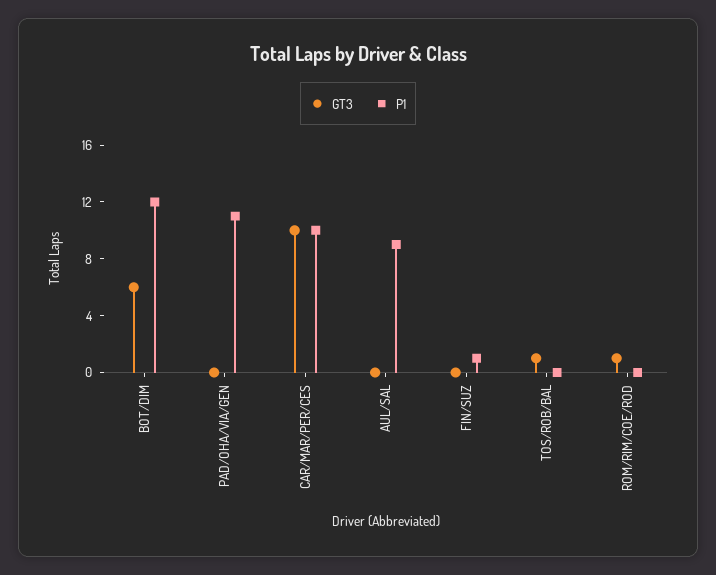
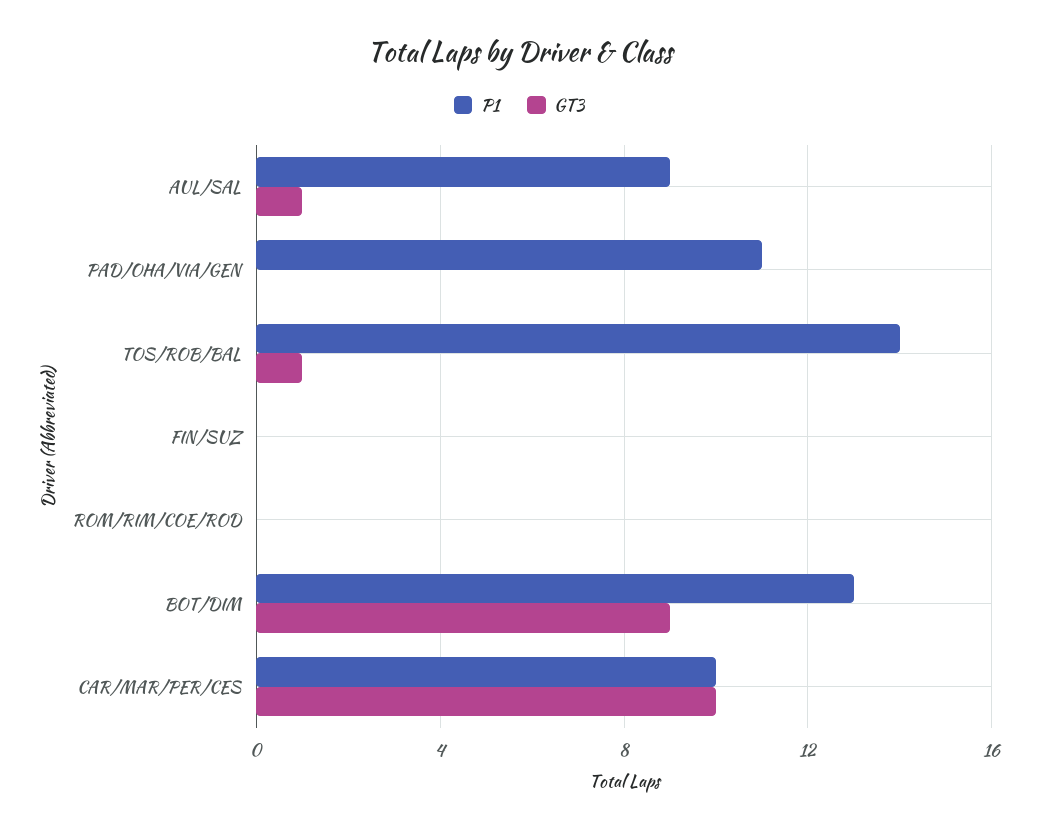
  {
    "GT3": {
-     "BOT/DIM": 6,
+     "BOT/DIM": 9,
      "PAD/OHA/VIA/GEN": 0,
      "CAR/MAR/PER/CES": 10,
-     "AUL/SAL": 0,
+     "AUL/SAL": 1,
      "FIN/SUZ": 0,
      "TOS/ROB/BAL": 1,
-     "ROM/RIM/COE/ROD": 1
+     "ROM/RIM/COE/ROD": 0
    },
    "P1": {
-     "BOT/DIM": 12,
+     "BOT/DIM": 13,
      "PAD/OHA/VIA/GEN": 11,
      "CAR/MAR/PER/CES": 10,
      "AUL/SAL": 9,
-     "FIN/SUZ": 1,
+     "FIN/SUZ": 0,
-     "TOS/ROB/BAL": 0,
+     "TOS/ROB/BAL": 14,
      "ROM/RIM/COE/ROD": 0
    }
  }

